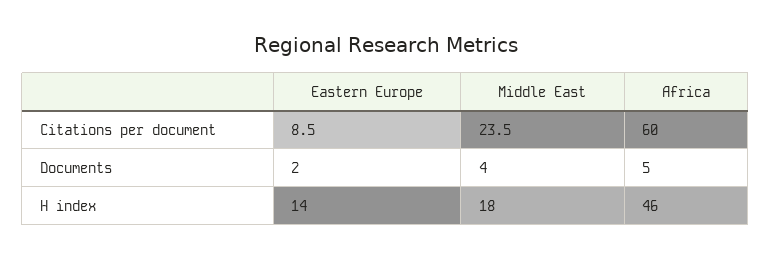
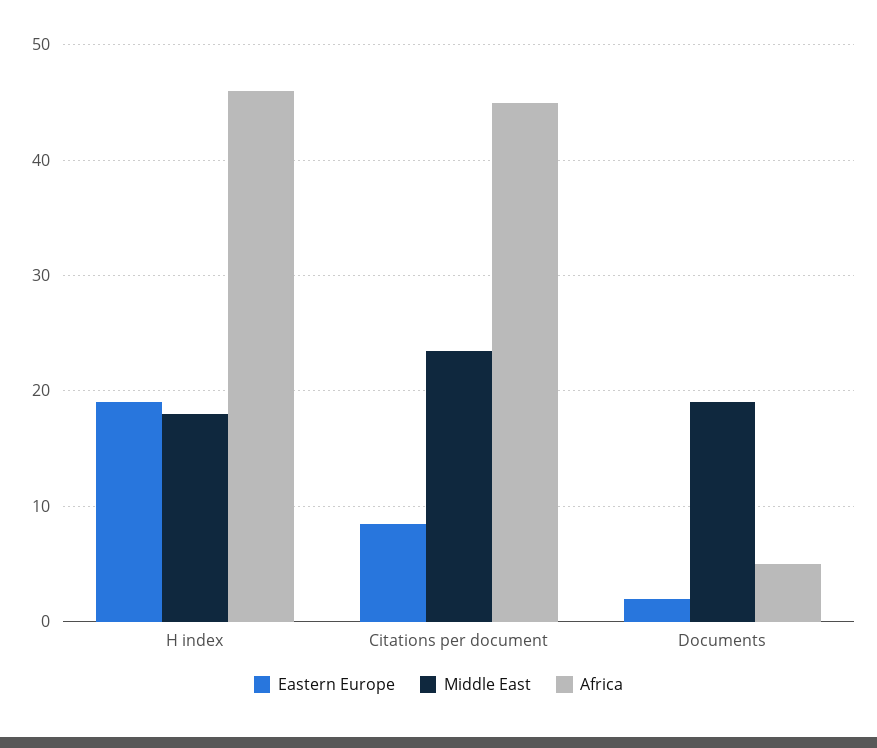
  {
    "Eastern Europe": {
      "Citations per document": 8.5,
      "Documents": 2,
-     "H index": 14
+     "H index": 19
    },
    "Middle East": {
      "Citations per document": 23.5,
-     "Documents": 4,
+     "Documents": 19,
      "H index": 18
    },
    "Africa": {
-     "Citations per document": 60,
+     "Citations per document": 45,
      "Documents": 5,
      "H index": 46
    }
  }

